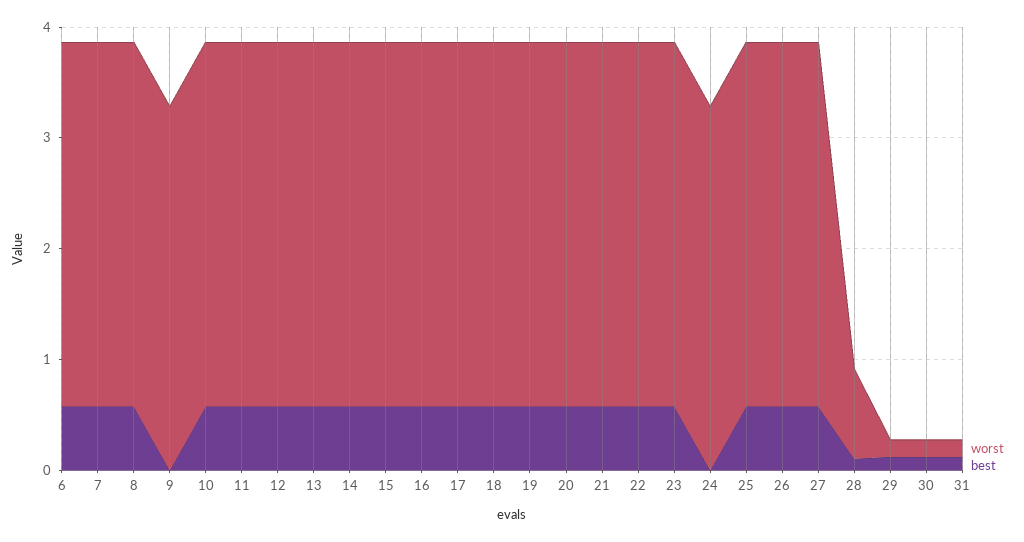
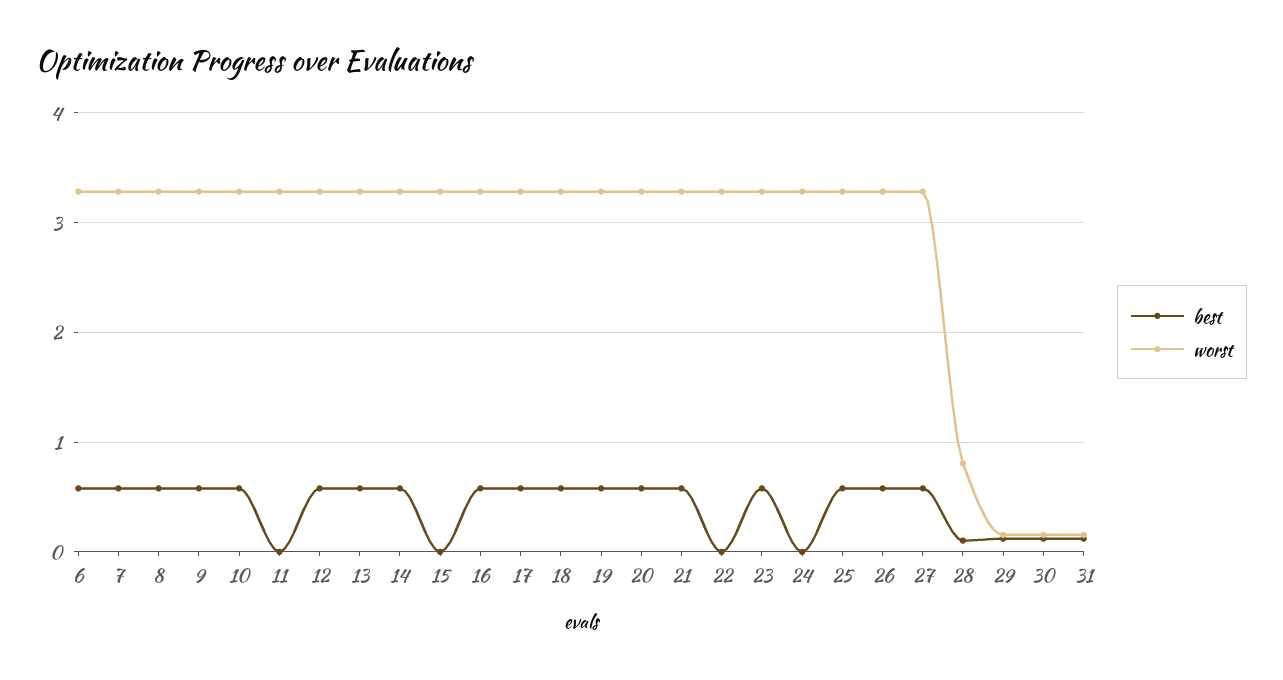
  {
    "worst": {
      "6": 3.3,
      "7": 3.3,
      "8": 3.3,
      "9": 3.3,
      "10": 3.3,
      "11": 3.3,
      "12": 3.3,
      "13": 3.3,
      "14": 3.3,
      "15": 3.3,
      "16": 3.3,
      "17": 3.3,
      "18": 3.3,
      "19": 3.3,
      "20": 3.3,
      "21": 3.3,
      "22": 3.3,
      "23": 3.3,
      "24": 3.3,
      "25": 3.3,
      "26": 3.3,
      "27": 3.3,
      "28": 0.8,
      "29": 0.2,
      "30": 0.2,
      "31": 0.2
    },
    "best": {
      "6": 0.6,
      "7": 0.6,
      "8": 0.6,
-     "9": 0,
+     "9": 0.6,
      "10": 0.6,
-     "11": 0.6,
+     "11": 0,
      "12": 0.6,
      "13": 0.6,
      "14": 0.6,
-     "15": 0.6,
+     "15": 0,
      "16": 0.6,
      "17": 0.6,
      "18": 0.6,
      "19": 0.6,
      "20": 0.6,
      "21": 0.6,
-     "22": 0.6,
+     "22": 0,
      "23": 0.6,
      "24": 0,
      "25": 0.6,
      "26": 0.6,
      "27": 0.6,
      "28": 0.1,
      "29": 0.1,
      "30": 0.1,
      "31": 0.1
    }
  }

